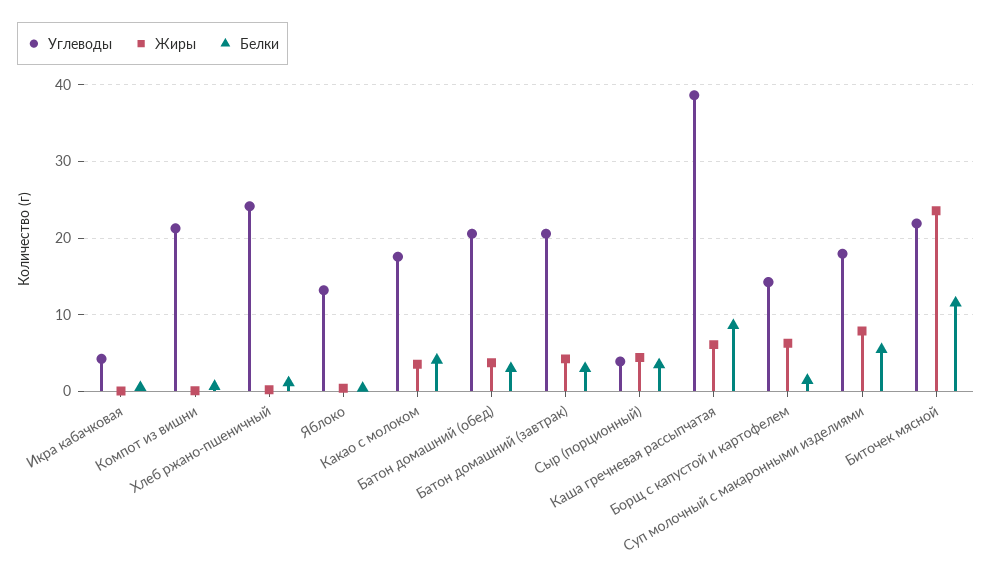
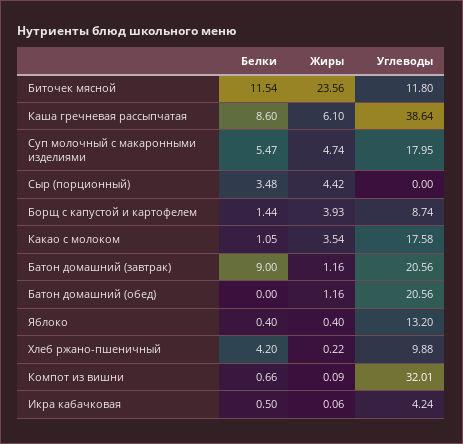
  {
    "Углеводы": {
      "Икра кабачковая": 4.24,
-     "Компот из вишни": 21,
+     "Компот из вишни": 32.01,
-     "Хлеб ржано-пшеничный": 24,
+     "Хлеб ржано-пшеничный": 9.88,
      "Яблоко": 13.2,
      "Какао с молоком": 17.58,
      "Батон домашний (обед)": 20.56,
      "Батон домашний (завтрак)": 20.56,
-     "Сыр (порционный)": 4,
+     "Сыр (порционный)": 0,
      "Каша гречневая рассыпчатая": 38.64,
-     "Борщ с капустой и картофелем": 14,
+     "Борщ с капустой и картофелем": 8.74,
      "Суп молочный с макаронными изделиями": 17.95,
-     "Биточек мясной": 22
+     "Биточек мясной": 11.8
    },
    "Жиры": {
      "Икра кабачковая": 0.06,
      "Компот из вишни": 0.09,
      "Хлеб ржано-пшеничный": 0.22,
      "Яблоко": 0.4,
      "Какао с молоком": 3.54,
-     "Батон домашний (обед)": 4,
+     "Батон домашний (обед)": 1.16,
-     "Батон домашний (завтрак)": 4,
+     "Батон домашний (завтрак)": 1.16,
      "Сыр (порционный)": 4.42,
      "Каша гречневая рассыпчатая": 6.1,
-     "Борщ с капустой и картофелем": 6,
+     "Борщ с капустой и картофелем": 3.93,
-     "Суп молочный с макаронными изделиями": 8,
+     "Суп молочный с макаронными изделиями": 4.74,
      "Биточек мясной": 23.56
    },
    "Белки": {
      "Икра кабачковая": 0.5,
      "Компот из вишни": 0.66,
-     "Хлеб ржано-пшеничный": 1,
+     "Хлеб ржано-пшеничный": 4.2,
      "Яблоко": 0.4,
-     "Какао с молоком": 4,
+     "Какао с молоком": 1.05,
-     "Батон домашний (обед)": 3,
+     "Батон домашний (обед)": 0,
-     "Батон домашний (завтрак)": 3,
+     "Батон домашний (завтрак)": 9,
      "Сыр (порционный)": 3.48,
      "Каша гречневая рассыпчатая": 8.6,
      "Борщ с капустой и картофелем": 1.44,
      "Суп молочный с макаронными изделиями": 5.47,
      "Биточек мясной": 11.54
    }
  }

